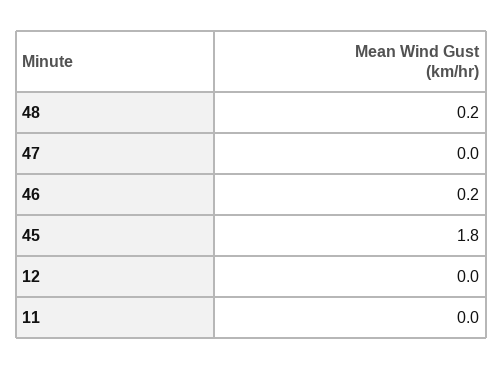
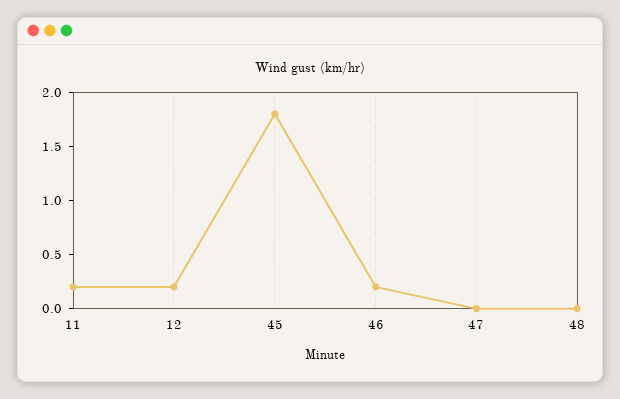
  {
-   "48": 0.2,
+   "48": 0,
    "47": 0,
    "46": 0.2,
    "45": 1.8,
-   "12": 0,
+   "12": 0.2,
-   "11": 0
+   "11": 0.2
  }

